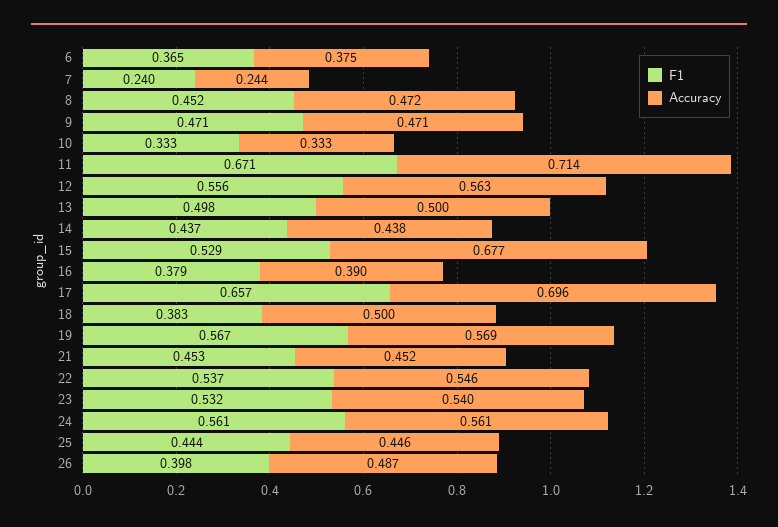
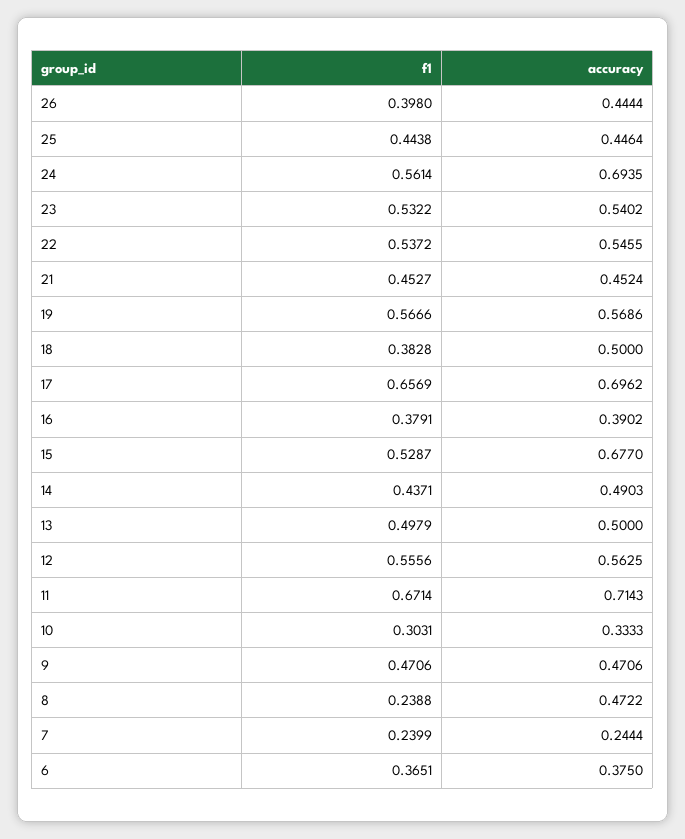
  {
    "F1": {
      "6": 0.3651,
      "7": 0.2399,
-     "8": 0.452,
+     "8": 0.2388,
      "9": 0.4706,
-     "10": 0.333,
+     "10": 0.3031,
      "11": 0.6714,
      "12": 0.5556,
      "13": 0.4979,
      "14": 0.4371,
      "15": 0.5287,
      "16": 0.3791,
      "17": 0.6569,
      "18": 0.3828,
      "19": 0.5666,
      "21": 0.4527,
      "22": 0.5372,
      "23": 0.5322,
      "24": 0.5614,
      "25": 0.4438,
      "26": 0.398
    },
    "Accuracy": {
      "6": 0.375,
      "7": 0.2444,
      "8": 0.4722,
      "9": 0.4706,
      "10": 0.3333,
      "11": 0.7143,
      "12": 0.5625,
      "13": 0.5,
-     "14": 0.438,
+     "14": 0.4903,
      "15": 0.677,
      "16": 0.3902,
      "17": 0.6962,
      "18": 0.5,
      "19": 0.5686,
      "21": 0.4524,
      "22": 0.5455,
      "23": 0.5402,
-     "24": 0.561,
+     "24": 0.6935,
      "25": 0.4464,
-     "26": 0.487
+     "26": 0.4444
    }
  }

